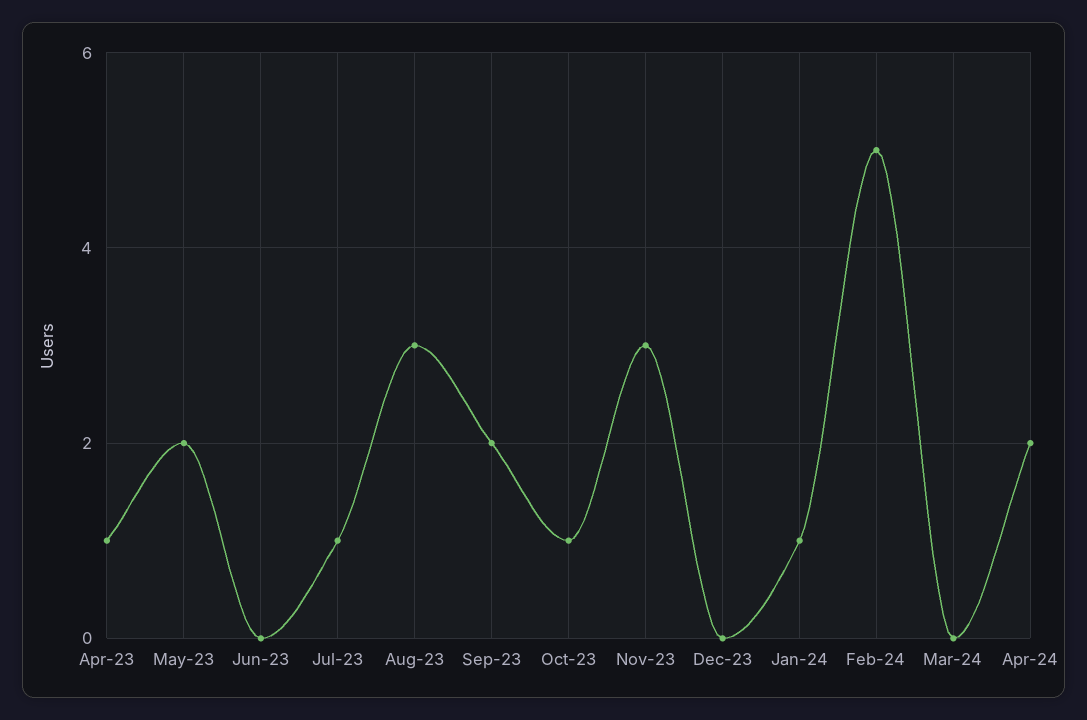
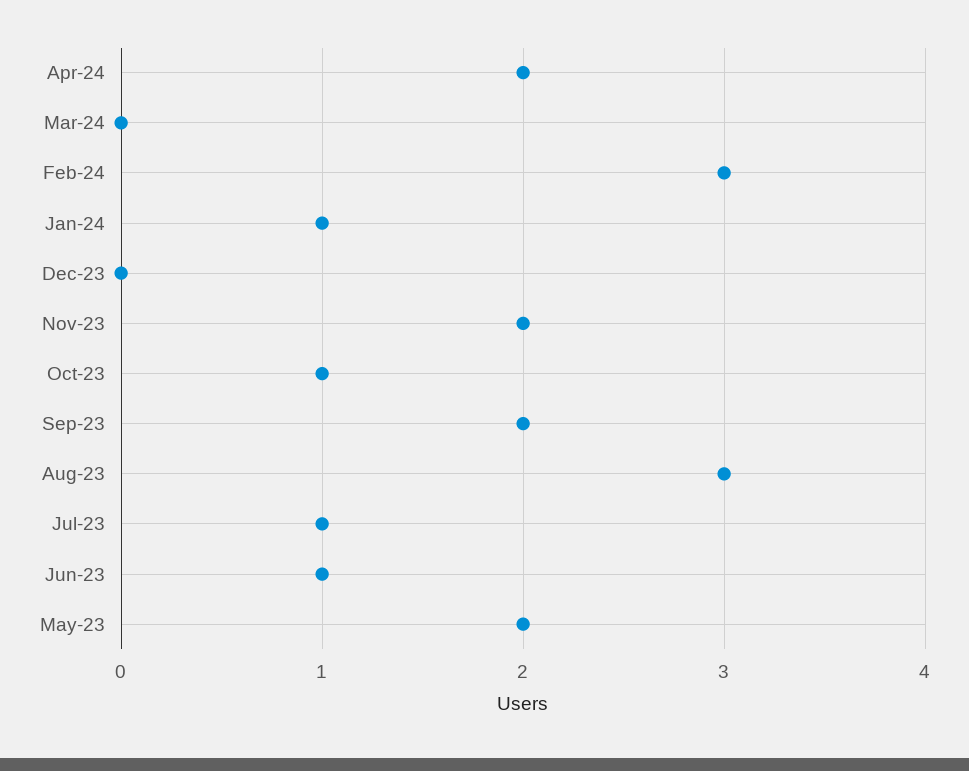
  {
-   "Apr-23": 1,
    "May-23": 2,
-   "Jun-23": 0,
+   "Jun-23": 1,
    "Jul-23": 1,
    "Aug-23": 3,
    "Sep-23": 2,
    "Oct-23": 1,
-   "Nov-23": 3,
+   "Nov-23": 2,
    "Dec-23": 0,
    "Jan-24": 1,
-   "Feb-24": 5,
+   "Feb-24": 3,
    "Mar-24": 0,
    "Apr-24": 2
  }

